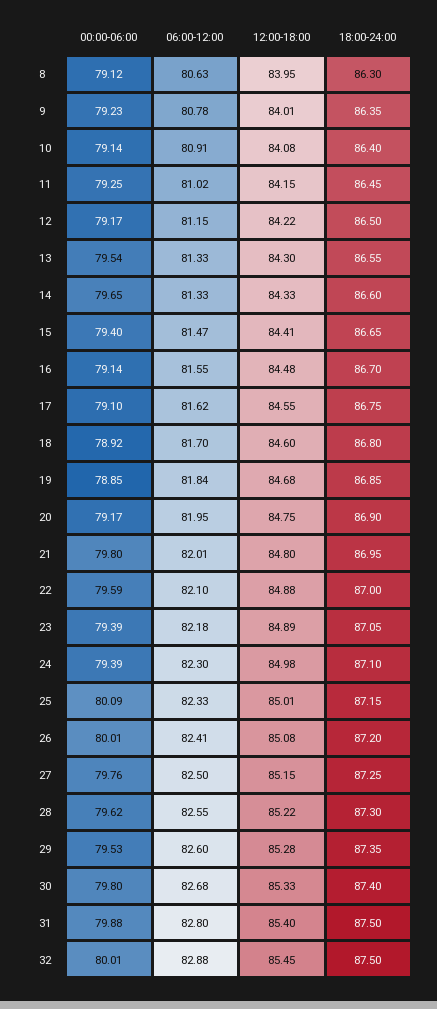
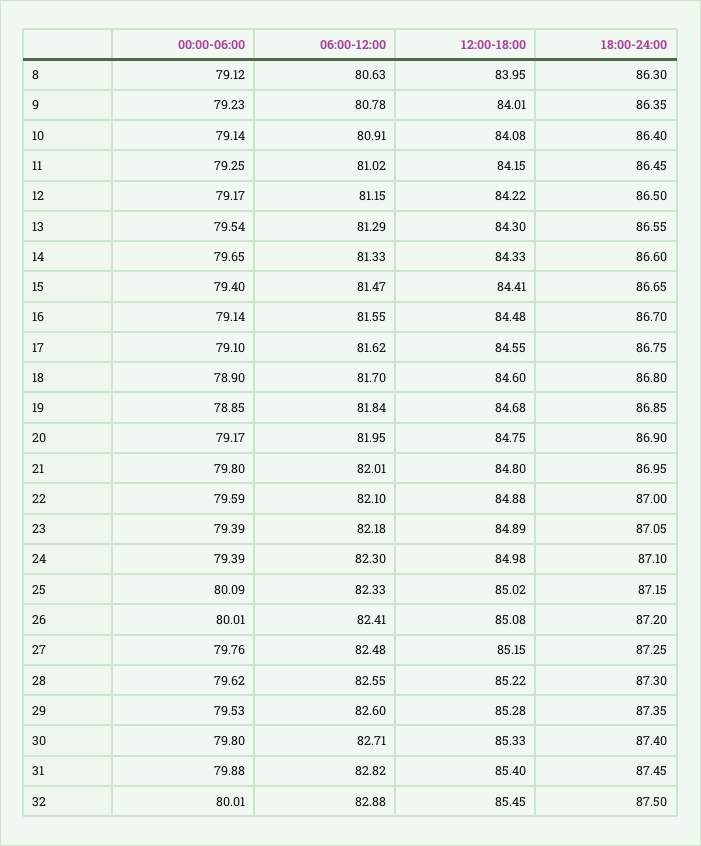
  {
    "00:00-06:00": {
      "8": 79.12,
      "9": 79.23,
      "10": 79.14,
      "11": 79.25,
      "12": 79.17,
      "13": 79.54,
      "14": 79.65,
      "15": 79.4,
      "16": 79.14,
      "17": 79.1,
-     "18": 78.92,
+     "18": 78.9,
      "19": 78.85,
      "20": 79.17,
      "21": 79.8,
      "22": 79.59,
      "23": 79.39,
      "24": 79.39,
      "25": 80.09,
      "26": 80.01,
      "27": 79.76,
      "28": 79.62,
      "29": 79.53,
      "30": 79.8,
      "31": 79.88,
      "32": 80.01
    },
    "06:00-12:00": {
      "8": 80.63,
      "9": 80.78,
      "10": 80.91,
      "11": 81.02,
      "12": 81.15,
-     "13": 81.33,
+     "13": 81.29,
      "14": 81.33,
      "15": 81.47,
      "16": 81.55,
      "17": 81.62,
      "18": 81.7,
      "19": 81.84,
      "20": 81.95,
      "21": 82.01,
      "22": 82.1,
      "23": 82.18,
      "24": 82.3,
      "25": 82.33,
      "26": 82.41,
-     "27": 82.5,
+     "27": 82.48,
      "28": 82.55,
      "29": 82.6,
-     "30": 82.68,
+     "30": 82.71,
-     "31": 82.8,
+     "31": 82.82,
      "32": 82.88
    },
    "12:00-18:00": {
      "8": 83.95,
      "9": 84.01,
      "10": 84.08,
      "11": 84.15,
      "12": 84.22,
      "13": 84.3,
      "14": 84.33,
      "15": 84.41,
      "16": 84.48,
      "17": 84.55,
      "18": 84.6,
      "19": 84.68,
      "20": 84.75,
      "21": 84.8,
      "22": 84.88,
      "23": 84.89,
      "24": 84.98,
-     "25": 85.01,
+     "25": 85.02,
      "26": 85.08,
      "27": 85.15,
      "28": 85.22,
      "29": 85.28,
      "30": 85.33,
      "31": 85.4,
      "32": 85.45
    },
    "18:00-24:00": {
      "8": 86.3,
      "9": 86.35,
      "10": 86.4,
      "11": 86.45,
      "12": 86.5,
      "13": 86.55,
      "14": 86.6,
      "15": 86.65,
      "16": 86.7,
      "17": 86.75,
      "18": 86.8,
      "19": 86.85,
      "20": 86.9,
      "21": 86.95,
      "22": 87,
      "23": 87.05,
      "24": 87.1,
      "25": 87.15,
      "26": 87.2,
      "27": 87.25,
      "28": 87.3,
      "29": 87.35,
      "30": 87.4,
-     "31": 87.5,
+     "31": 87.45,
      "32": 87.5
    }
  }

